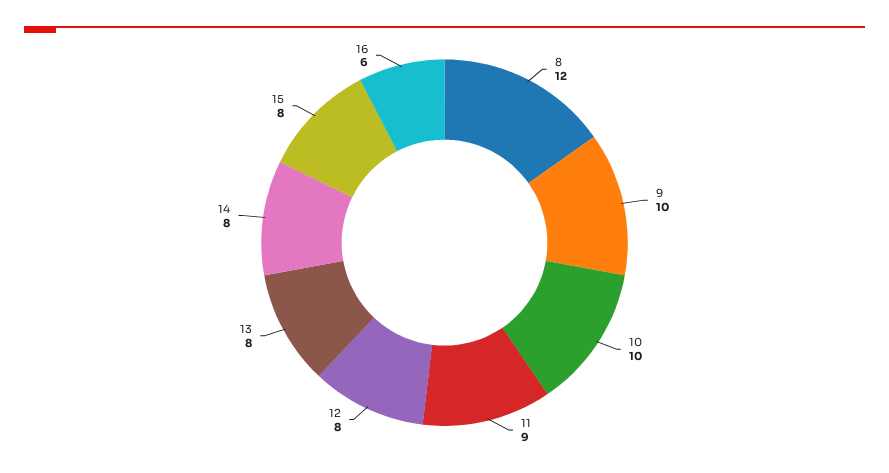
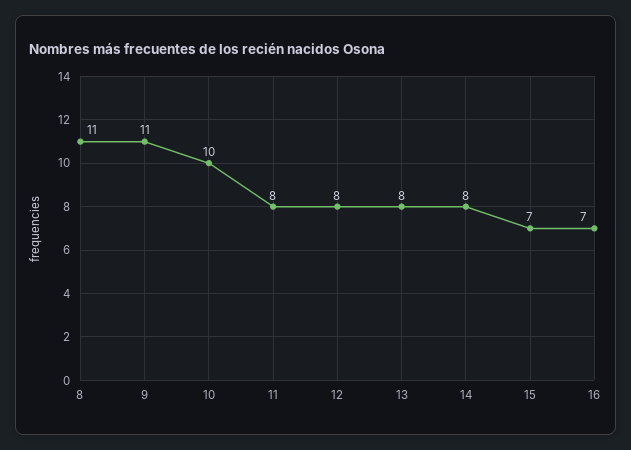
  {
-   "8": 12,
+   "8": 11,
-   "9": 10,
+   "9": 11,
    "10": 10,
-   "11": 9,
+   "11": 8,
    "12": 8,
    "13": 8,
    "14": 8,
-   "15": 8,
+   "15": 7,
-   "16": 6
+   "16": 7
  }

